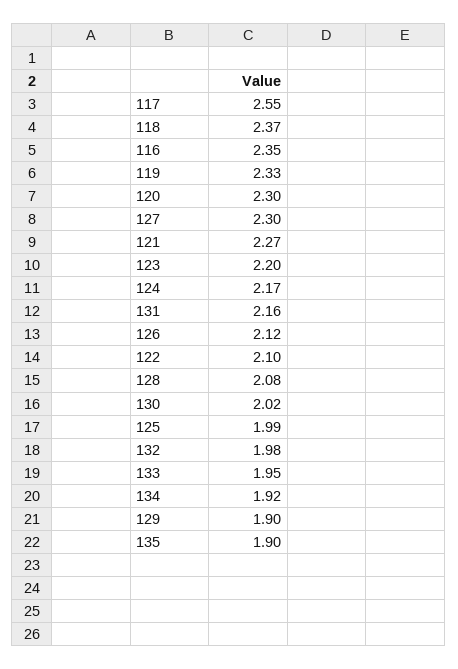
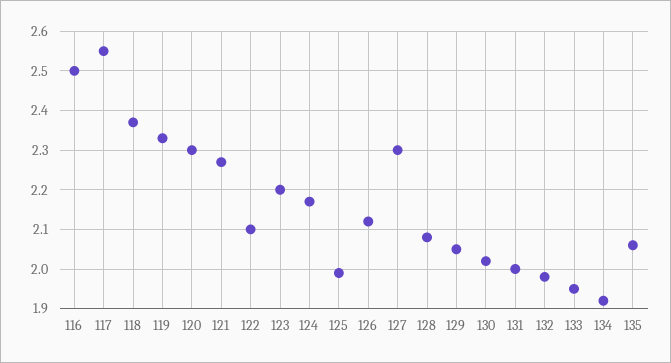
  {
    "117": 2.55,
    "118": 2.37,
-   "116": 2.35,
+   "116": 2.5,
    "119": 2.33,
    "120": 2.3,
    "127": 2.3,
    "121": 2.27,
    "123": 2.2,
    "124": 2.17,
-   "131": 2.16,
+   "131": 2,
    "126": 2.12,
    "122": 2.1,
    "128": 2.08,
    "130": 2.02,
    "125": 1.99,
    "132": 1.98,
    "133": 1.95,
    "134": 1.92,
-   "129": 1.9,
+   "129": 2.05,
-   "135": 1.9
+   "135": 2.05
  }

